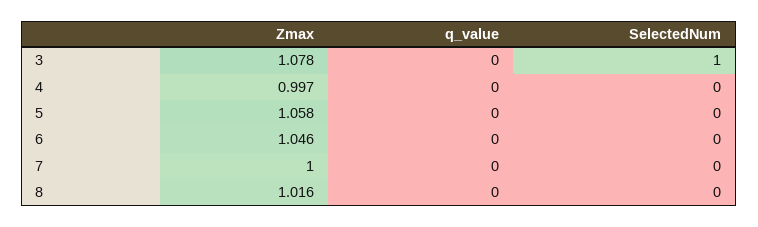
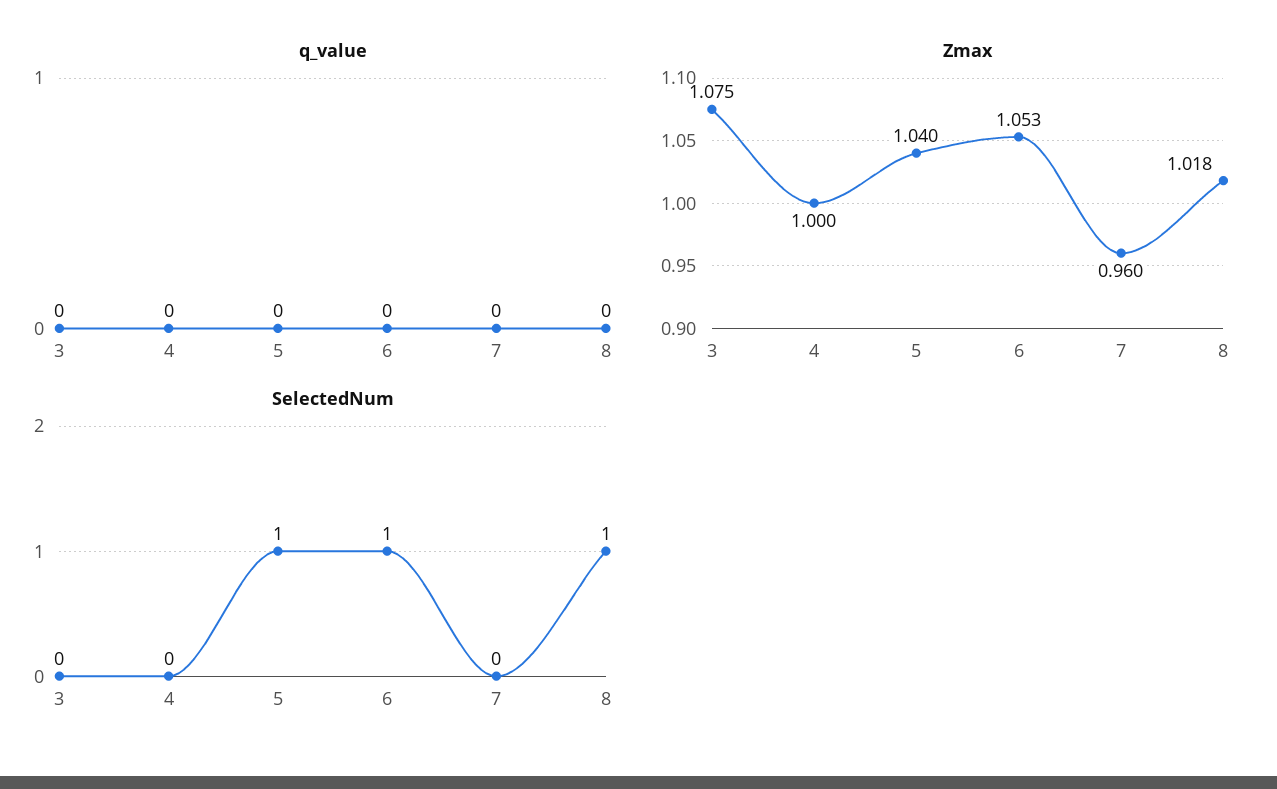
  {
    "Zmax": {
-     "3": 1.078,
+     "3": 1.075,
-     "4": 0.997,
+     "4": 1,
-     "5": 1.058,
+     "5": 1.04,
-     "6": 1.046,
+     "6": 1.053,
-     "7": 1,
+     "7": 0.96,
-     "8": 1.016
+     "8": 1.018
    },
    "q_value": {
      "3": 0,
      "4": 0,
      "5": 0,
      "6": 0,
      "7": 0,
      "8": 0
    },
    "SelectedNum": {
-     "3": 1,
+     "3": 0,
      "4": 0,
-     "5": 0,
+     "5": 1,
-     "6": 0,
+     "6": 1,
      "7": 0,
-     "8": 0
+     "8": 1
    }
  }

